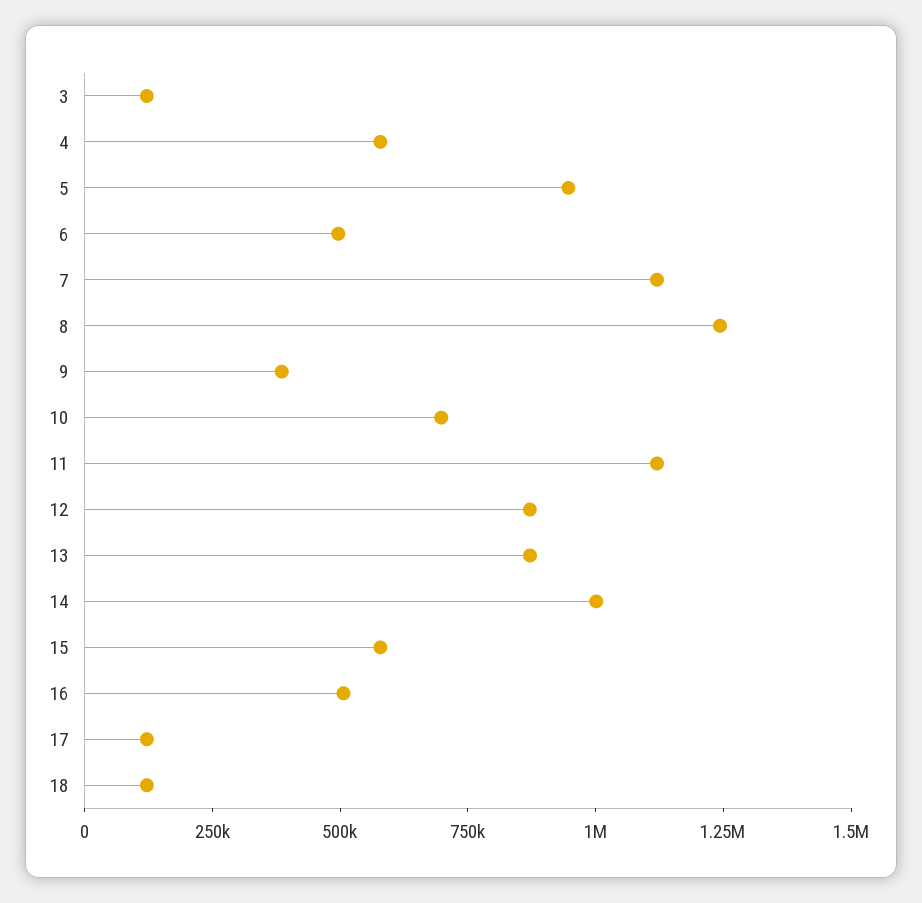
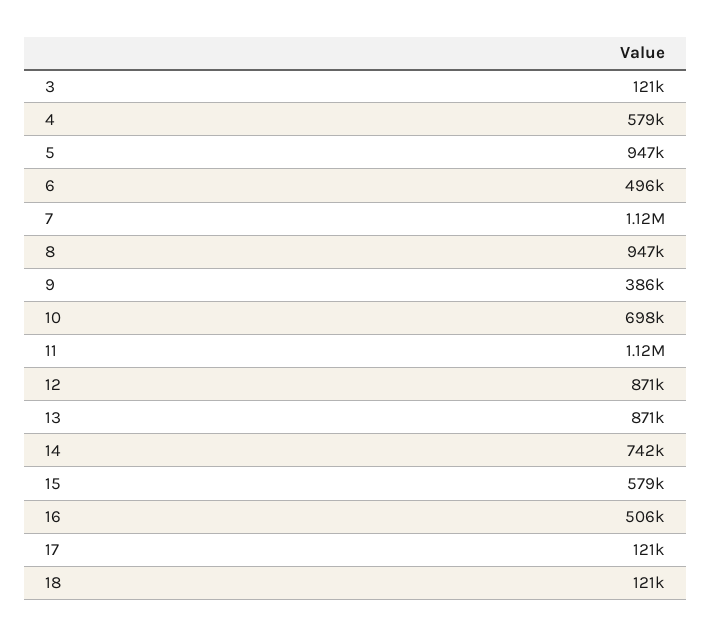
  {
    "3": 121000,
    "4": 579000,
    "5": 947000,
    "6": 496000,
    "7": 1120000,
-   "8": 1250000,
+   "8": 947000,
    "9": 386000,
    "10": 698000,
    "11": 1120000,
    "12": 871000,
    "13": 871000,
-   "14": 1000000,
+   "14": 742000,
    "15": 579000,
    "16": 506000,
    "17": 121000,
    "18": 121000
  }

